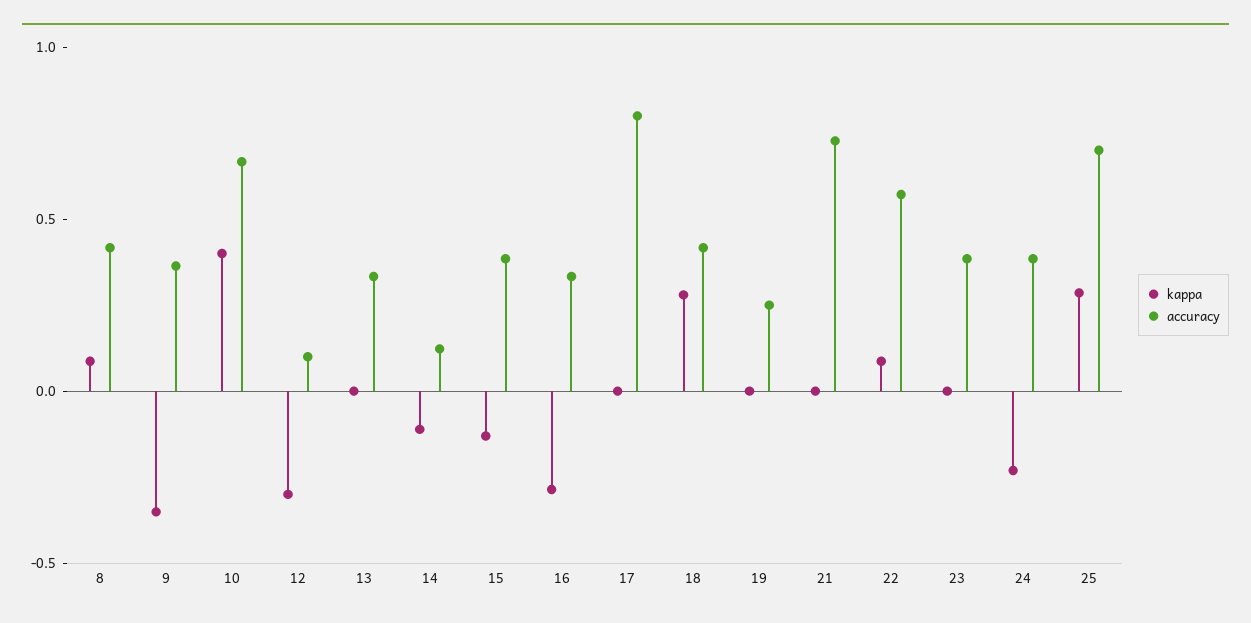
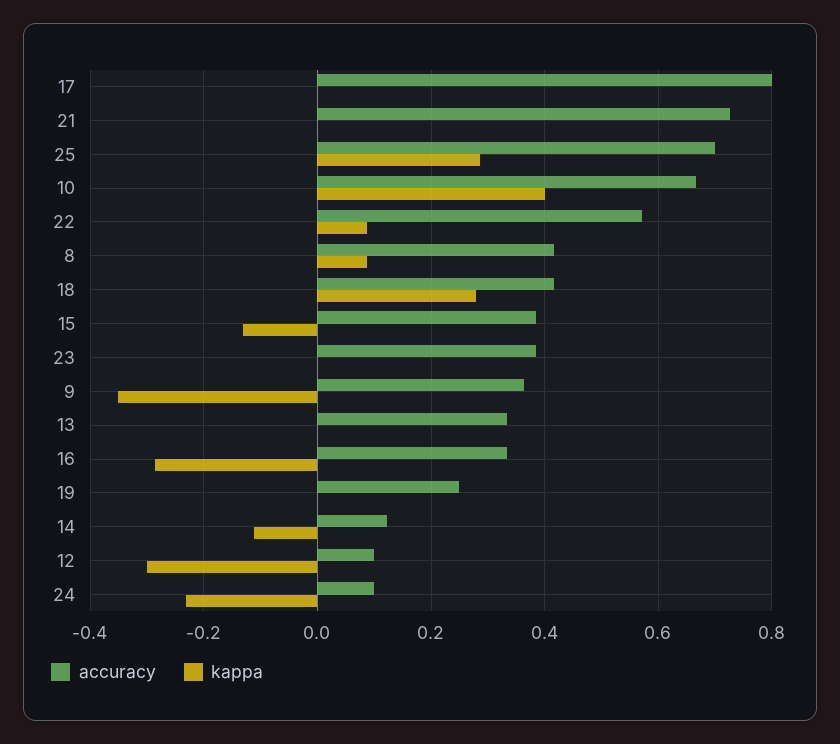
  {
    "kappa": {
      "8": 0.08,
      "9": -0.36,
      "10": 0.4,
      "12": -0.3,
      "13": 0,
      "14": -0.12,
      "15": -0.14,
      "16": -0.28,
      "17": 0,
      "18": 0.28,
      "19": 0,
      "21": 0,
      "22": 0.08,
      "23": 0,
      "24": -0.24,
      "25": 0.28
    },
    "accuracy": {
      "8": 0.42,
      "9": 0.36,
      "10": 0.66,
      "12": 0.1,
      "13": 0.34,
      "14": 0.12,
      "15": 0.38,
      "16": 0.34,
      "17": 0.8,
      "18": 0.42,
      "19": 0.26,
      "21": 0.72,
      "22": 0.58,
      "23": 0.38,
-     "24": 0.4,
+     "24": 0.1,
      "25": 0.7
    }
  }

